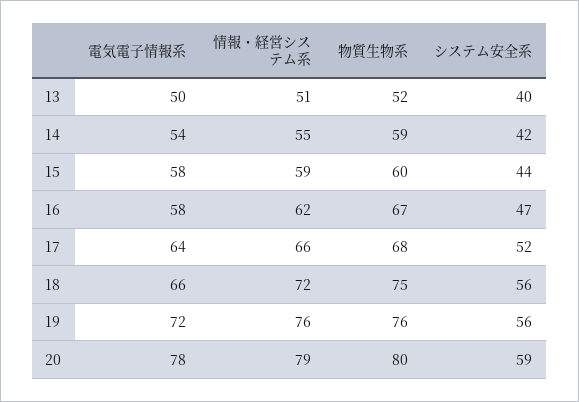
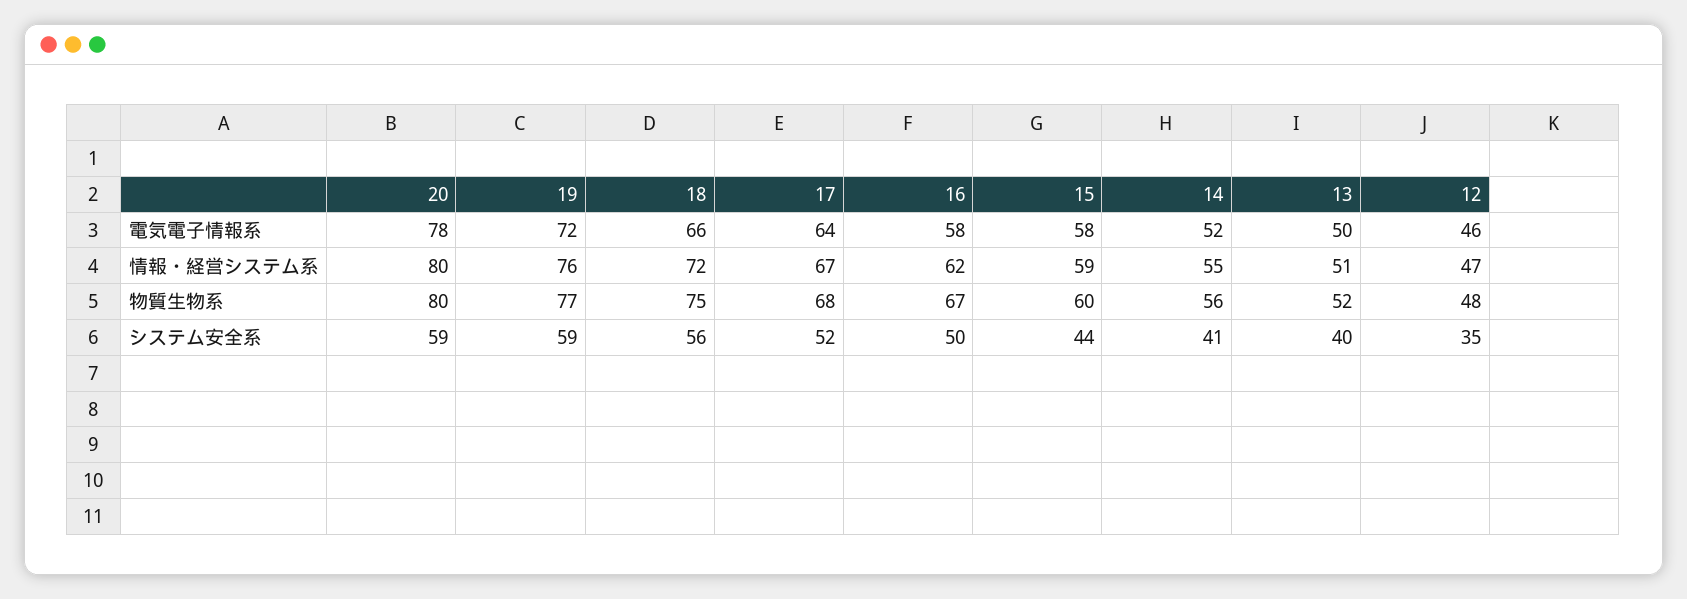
  {
    "電気電子情報系": {
      "13": 50,
-     "14": 54,
+     "14": 52,
      "15": 58,
      "16": 58,
      "17": 64,
      "18": 66,
      "19": 72,
-     "20": 78
+     "20": 78,
+     "12": 46
    },
    "情報・経営システム系": {
      "13": 51,
      "14": 55,
      "15": 59,
      "16": 62,
-     "17": 66,
+     "17": 67,
      "18": 72,
      "19": 76,
-     "20": 79
+     "20": 80,
+     "12": 47
    },
    "物質生物系": {
      "13": 52,
-     "14": 59,
+     "14": 56,
      "15": 60,
      "16": 67,
      "17": 68,
      "18": 75,
-     "19": 76,
+     "19": 77,
-     "20": 80
+     "20": 80,
+     "12": 48
    },
    "システム安全系": {
      "13": 40,
-     "14": 42,
+     "14": 41,
      "15": 44,
-     "16": 47,
+     "16": 50,
      "17": 52,
      "18": 56,
-     "19": 56,
+     "19": 59,
-     "20": 59
+     "20": 59,
+     "12": 35
    }
  }

